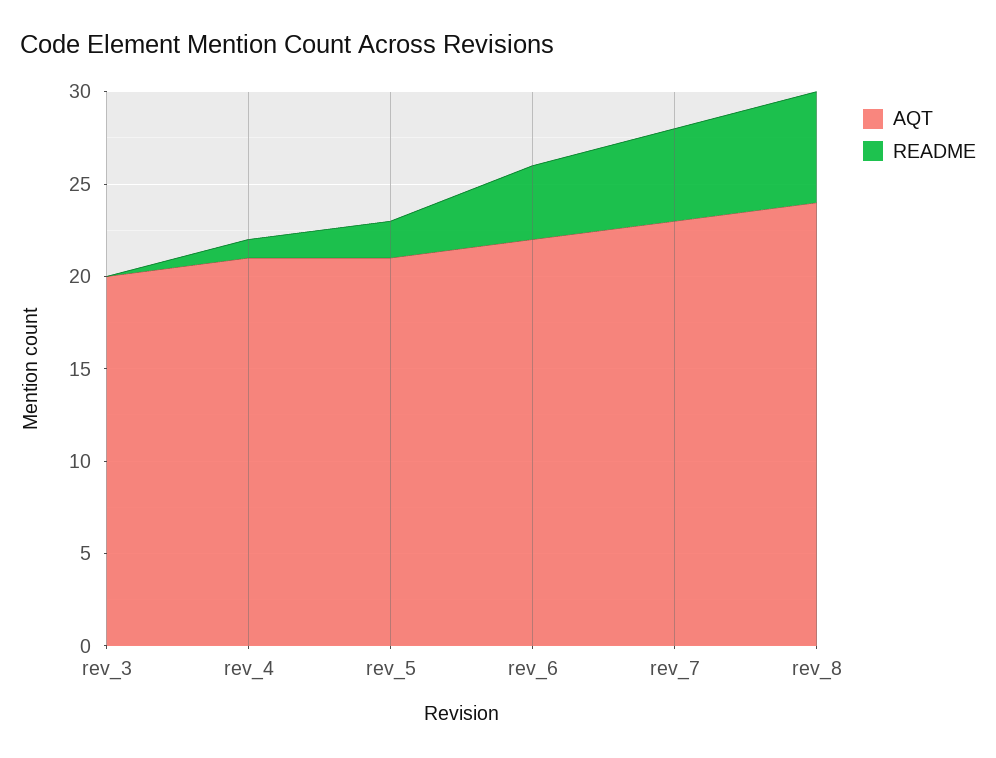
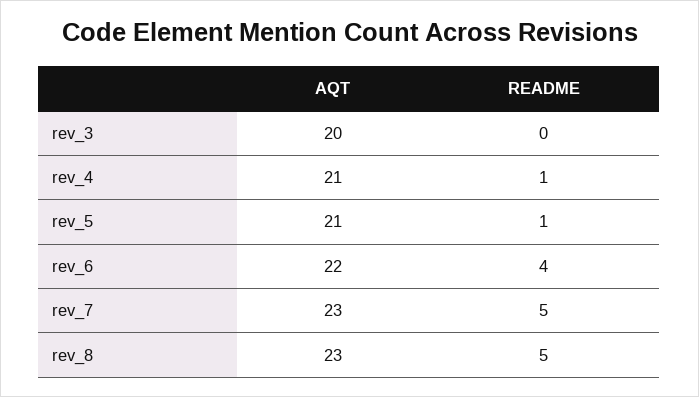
  {
    "AQT": {
      "rev_3": 20,
      "rev_4": 21,
      "rev_5": 21,
      "rev_6": 22,
      "rev_7": 23,
-     "rev_8": 24
+     "rev_8": 23
    },
    "README": {
      "rev_3": 0,
      "rev_4": 1,
-     "rev_5": 2,
+     "rev_5": 1,
      "rev_6": 4,
      "rev_7": 5,
-     "rev_8": 6
+     "rev_8": 5
    }
  }

